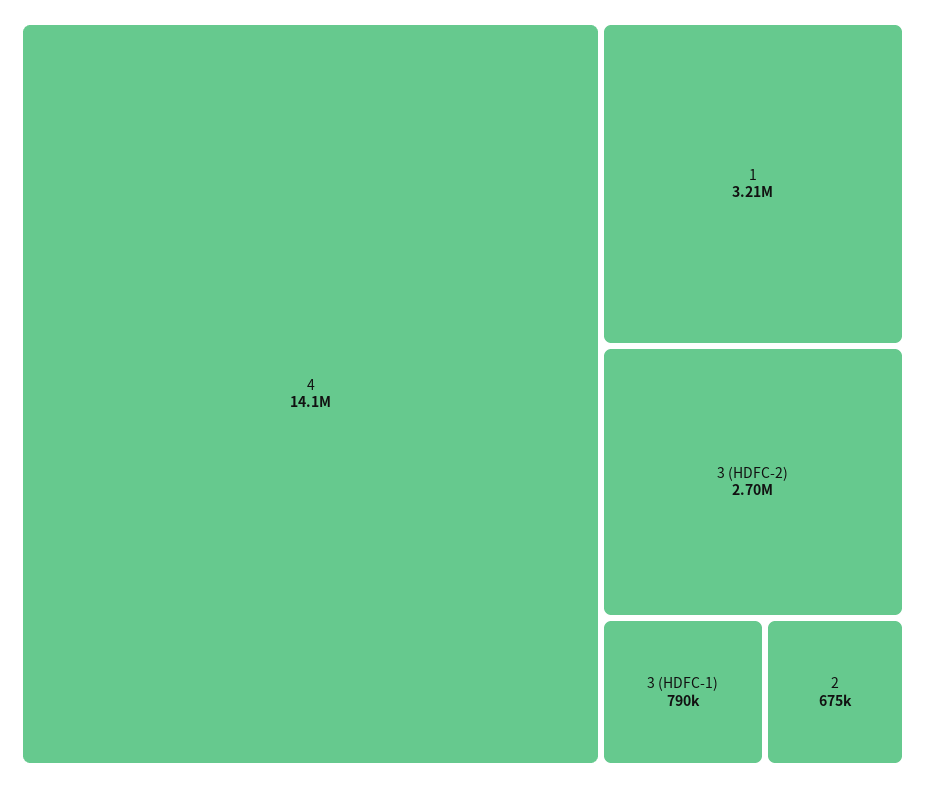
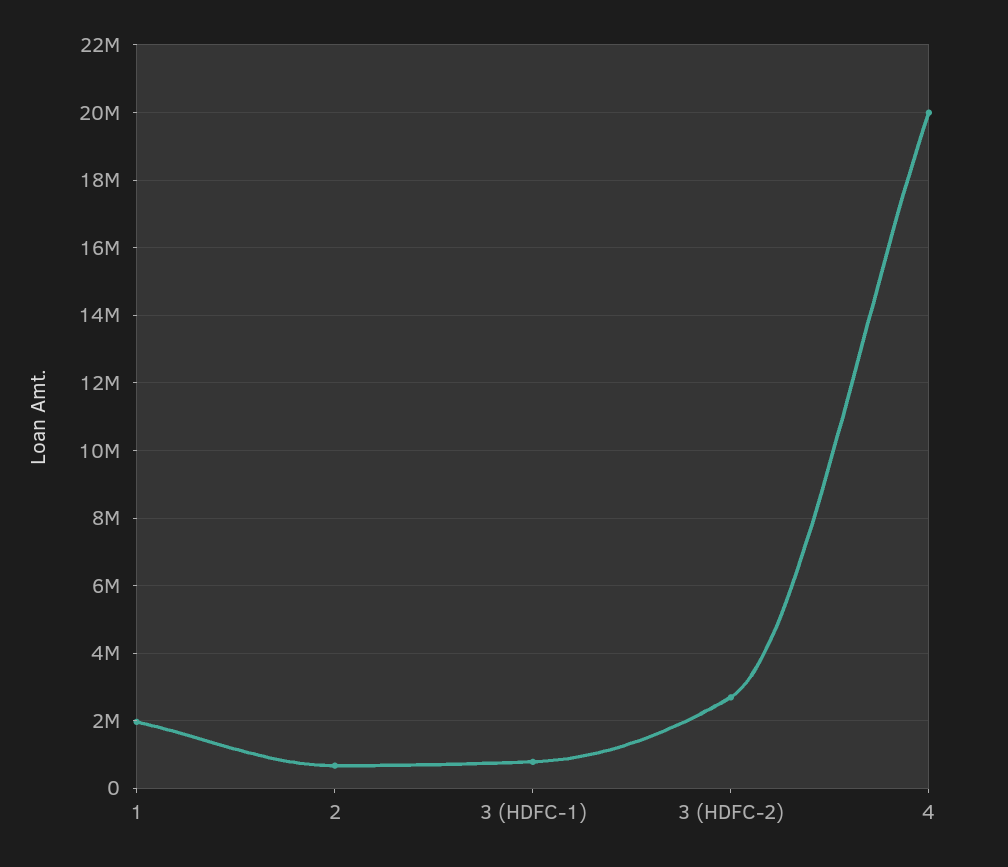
  {
-   "4": 14100000,
+   "4": 20000000,
-   "1": 3210000,
+   "1": 2000000,
    "3 (HDFC-2)": 2700000,
    "3 (HDFC-1)": 790000,
    "2": 675000
  }

